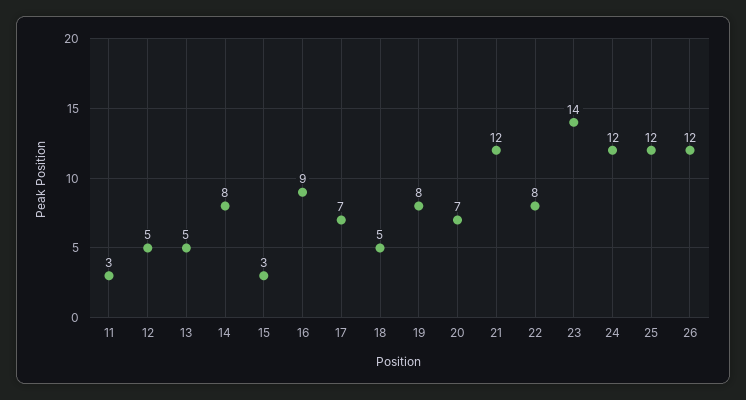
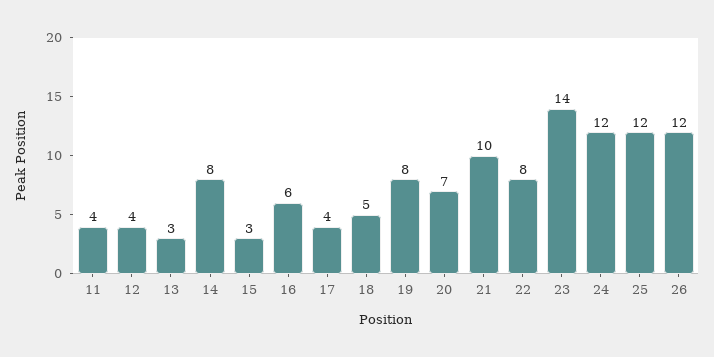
  {
-   "11": 3,
+   "11": 4,
-   "12": 5,
+   "12": 4,
-   "13": 5,
+   "13": 3,
    "14": 8,
    "15": 3,
-   "16": 9,
+   "16": 6,
-   "17": 7,
+   "17": 4,
    "18": 5,
    "19": 8,
    "20": 7,
-   "21": 12,
+   "21": 10,
    "22": 8,
    "23": 14,
    "24": 12,
    "25": 12,
    "26": 12
  }

